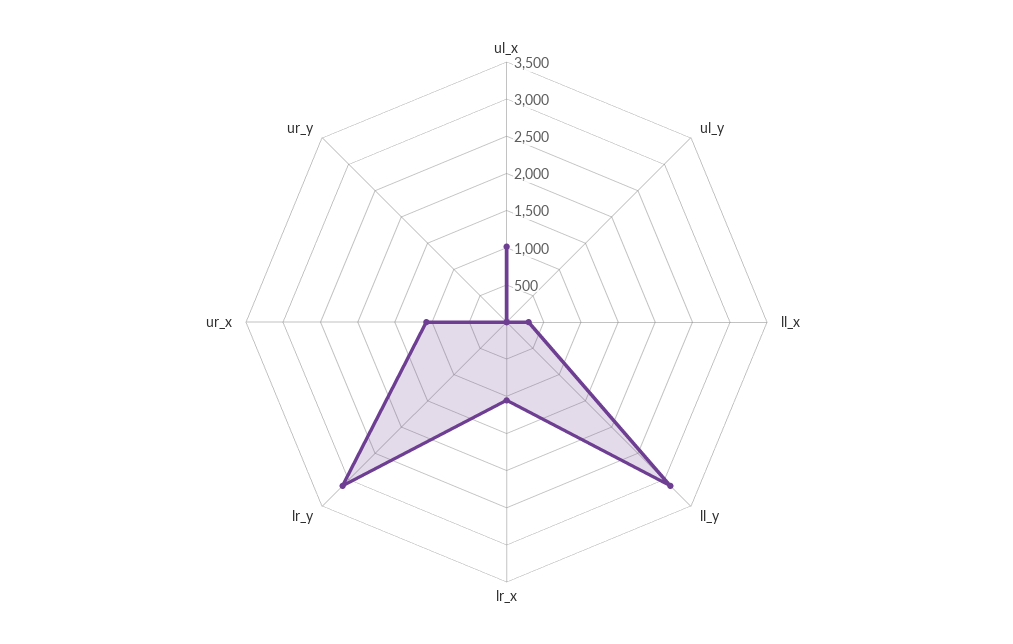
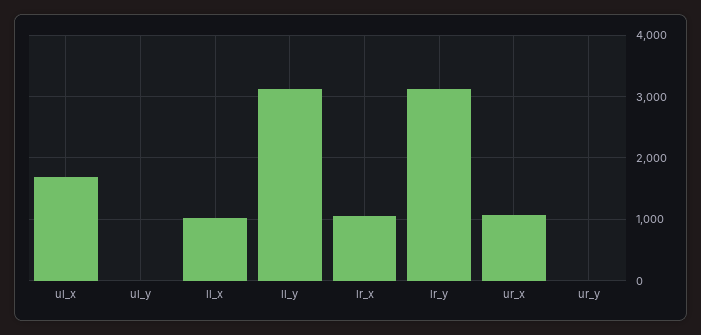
  {
-   "ul_x": 1000,
+   "ul_x": 1700,
    "ul_y": 0,
-   "ll_x": 250,
+   "ll_x": 1000,
    "ll_y": 3100,
    "lr_x": 1100,
    "lr_y": 3100,
    "ur_x": 1100,
    "ur_y": 0
  }

